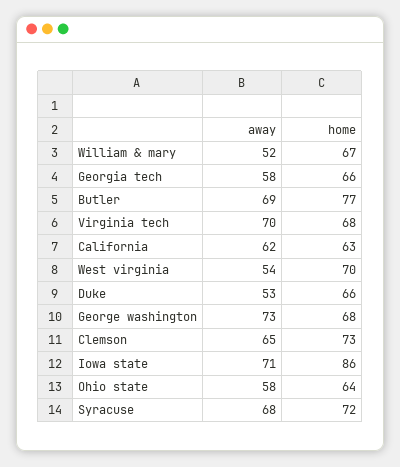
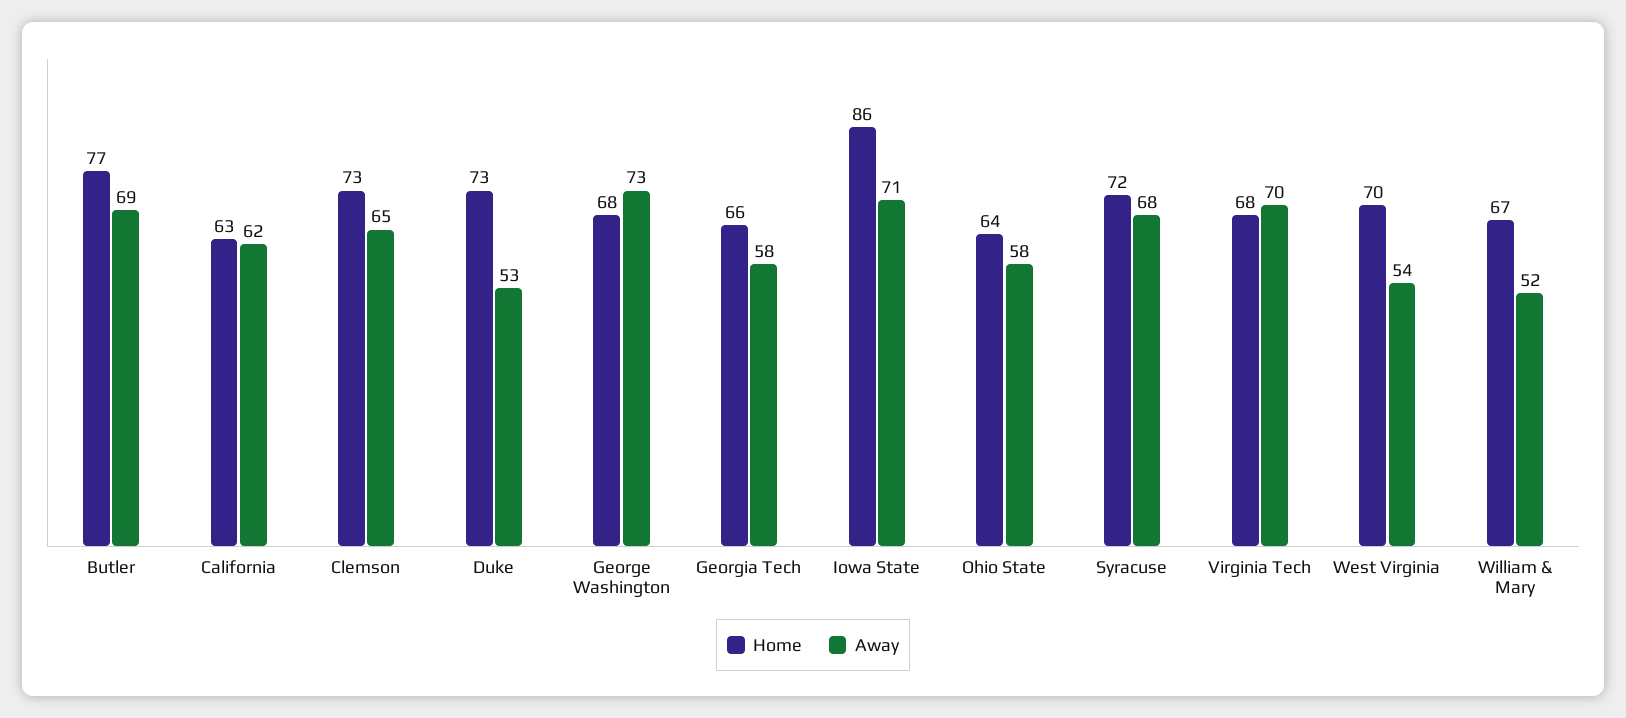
  {
    "away": {
      "William & mary": 52,
      "Georgia tech": 58,
      "Butler": 69,
      "Virginia tech": 70,
      "California": 62,
      "West virginia": 54,
      "Duke": 53,
      "George washington": 73,
      "Clemson": 65,
      "Iowa state": 71,
      "Ohio state": 58,
      "Syracuse": 68
    },
    "home": {
      "William & mary": 67,
      "Georgia tech": 66,
      "Butler": 77,
      "Virginia tech": 68,
      "California": 63,
      "West virginia": 70,
-     "Duke": 66,
+     "Duke": 73,
      "George washington": 68,
      "Clemson": 73,
      "Iowa state": 86,
      "Ohio state": 64,
      "Syracuse": 72
    }
  }

